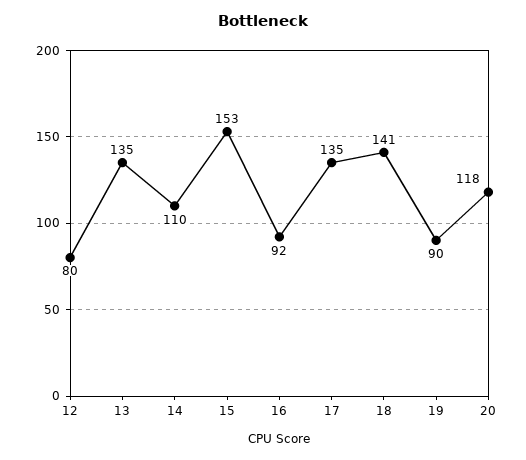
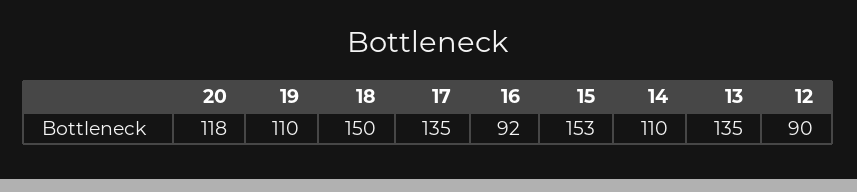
  {
-   "12": 80,
+   "12": 90,
    "13": 135,
    "14": 110,
    "15": 153,
    "16": 92,
    "17": 135,
-   "18": 141,
+   "18": 150,
-   "19": 90,
+   "19": 110,
    "20": 118
  }

